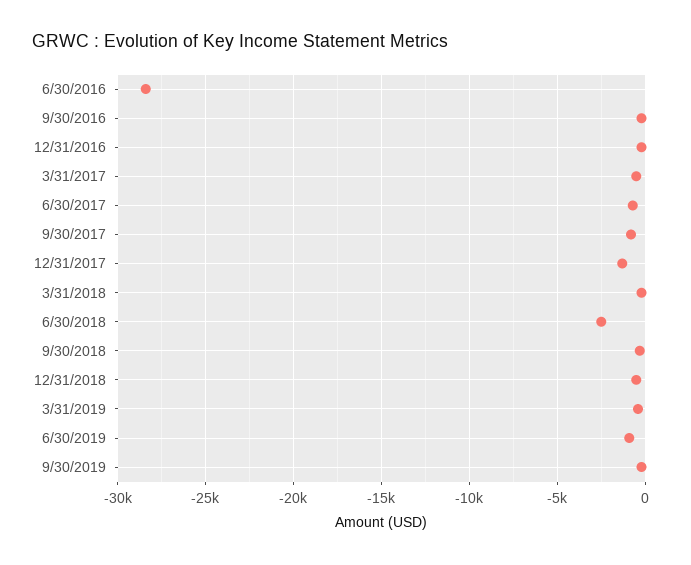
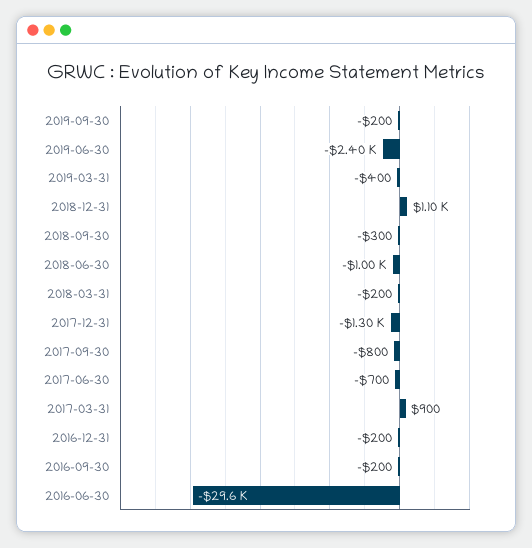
  {
-   "6/30/2016": -28500,
+   "6/30/2016": -29600,
    "9/30/2016": -200,
    "12/31/2016": -200,
-   "3/31/2017": -500,
+   "3/31/2017": 900,
    "6/30/2017": -700,
    "9/30/2017": -800,
    "12/31/2017": -1300,
    "3/31/2018": -200,
-   "6/30/2018": -2500,
+   "6/30/2018": -1000,
    "9/30/2018": -300,
-   "12/31/2018": -500,
+   "12/31/2018": 1100,
    "3/31/2019": -400,
-   "6/30/2019": -1000,
+   "6/30/2019": -2400,
    "9/30/2019": -200
  }

